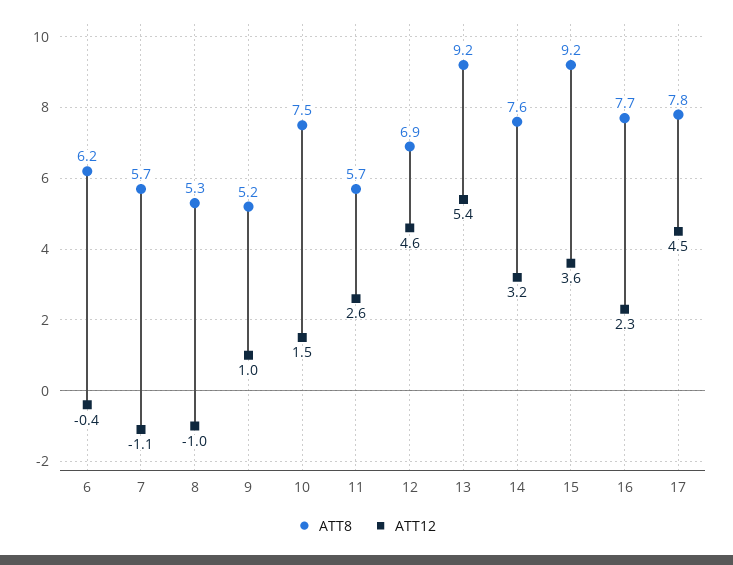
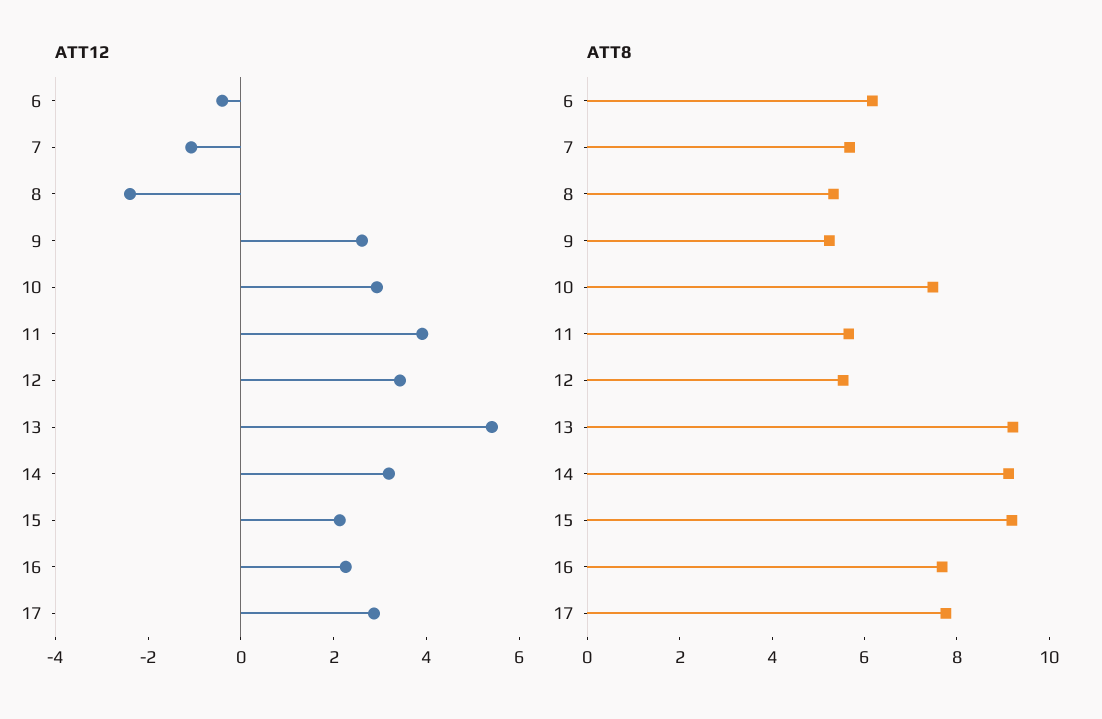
  {
    "ATT8": {
      "6": 6.2,
      "7": 5.7,
      "8": 5.3,
      "9": 5.2,
      "10": 7.5,
      "11": 5.7,
-     "12": 6.9,
+     "12": 5.5,
      "13": 9.2,
-     "14": 7.6,
+     "14": 9,
      "15": 9.2,
      "16": 7.7,
      "17": 7.8
    },
    "ATT12": {
      "6": -0.4,
      "7": -1.1,
-     "8": -1,
+     "8": -2.5,
-     "9": 1,
+     "9": 2.5,
-     "10": 1.5,
+     "10": 3,
-     "11": 2.6,
+     "11": 4,
-     "12": 4.6,
+     "12": 3.5,
      "13": 5.4,
      "14": 3.2,
-     "15": 3.6,
+     "15": 2,
      "16": 2.3,
-     "17": 4.5
+     "17": 3
    }
  }

